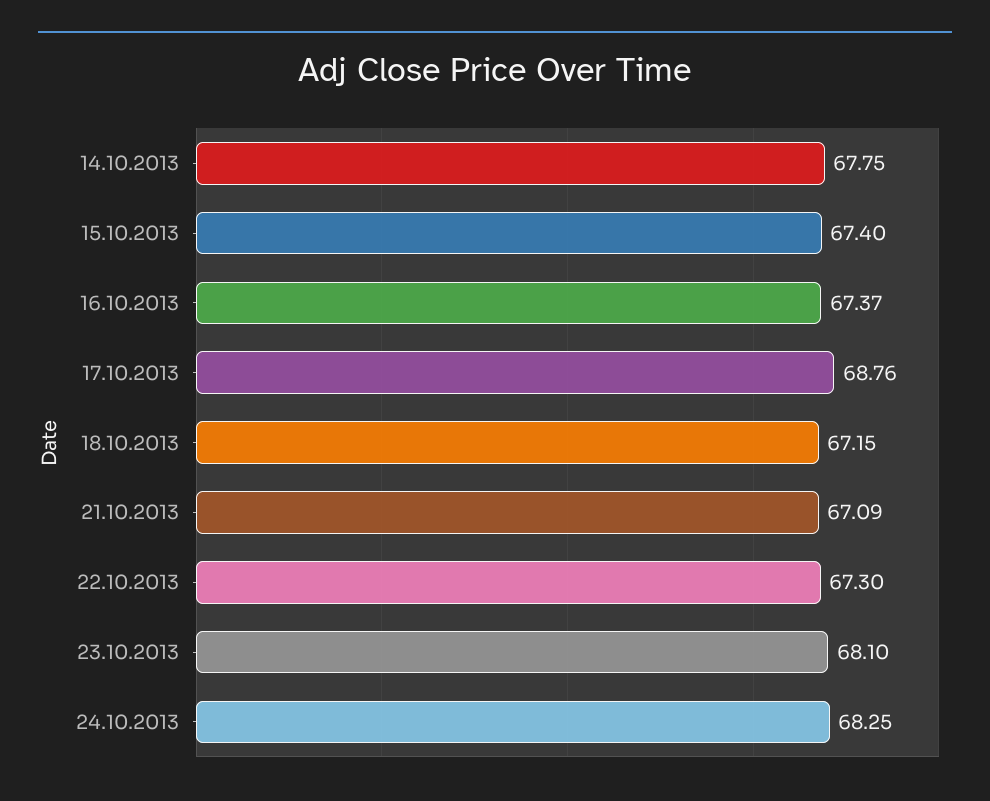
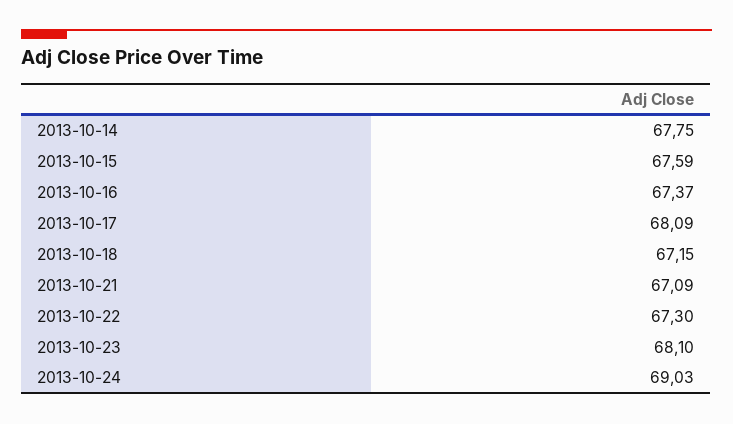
  {
    "14.10.2013": 67.75,
-   "15.10.2013": 67.4,
+   "15.10.2013": 67.59,
    "16.10.2013": 67.37,
-   "17.10.2013": 68.76,
+   "17.10.2013": 68.09,
    "18.10.2013": 67.15,
    "21.10.2013": 67.09,
    "22.10.2013": 67.3,
    "23.10.2013": 68.1,
-   "24.10.2013": 68.25
+   "24.10.2013": 69.03
  }

